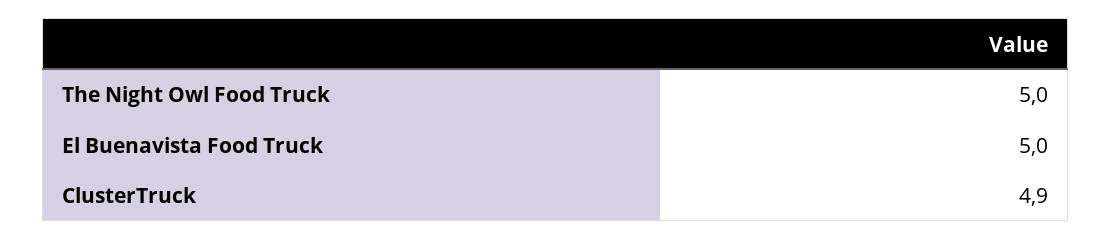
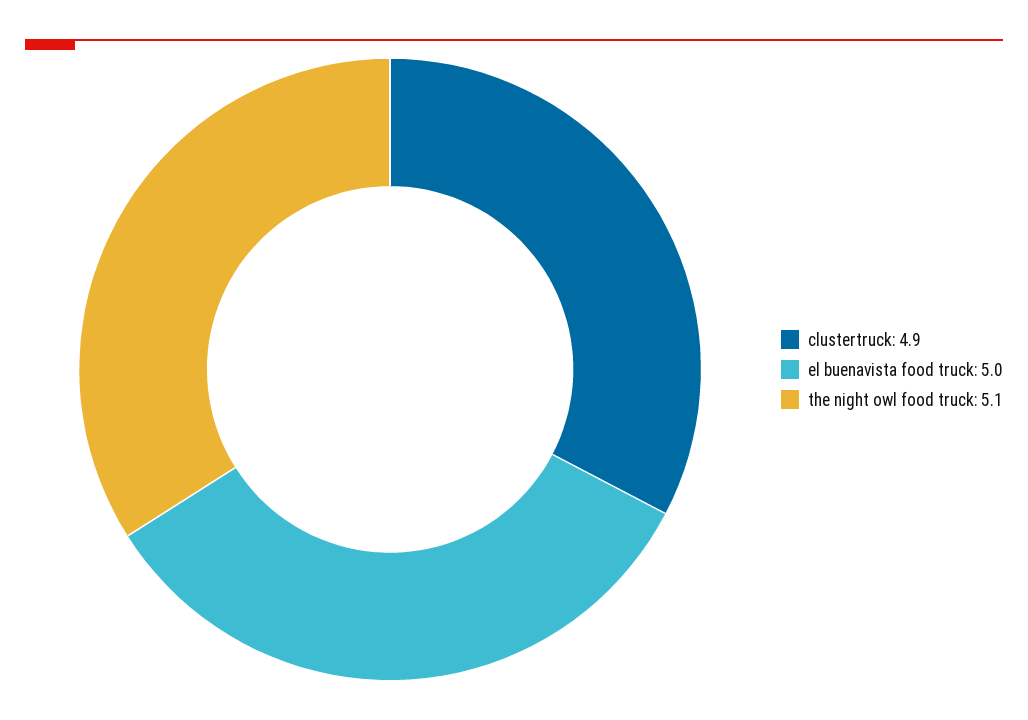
  {
-   "The Night Owl Food Truck": 5,
+   "The Night Owl Food Truck": 5.1,
    "El Buenavista Food Truck": 5,
    "ClusterTruck": 4.9
  }

